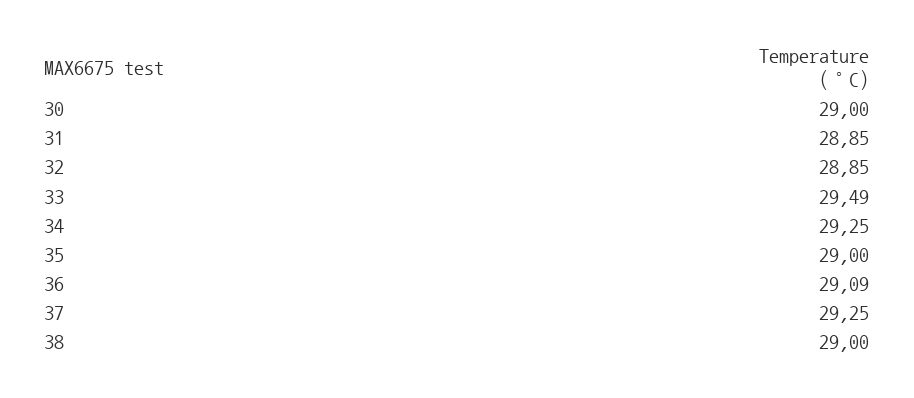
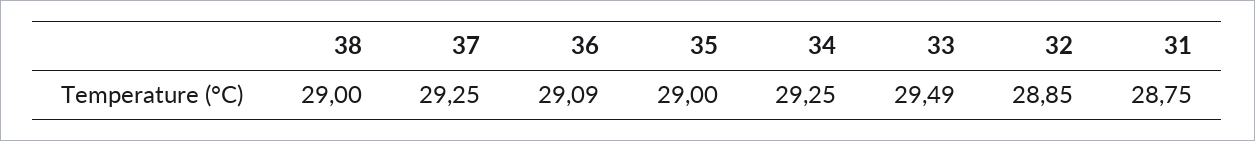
  {
-   "30": 29,
-   "31": 28.85,
+   "31": 28.75,
    "32": 28.85,
    "33": 29.49,
    "34": 29.25,
    "35": 29,
    "36": 29.09,
    "37": 29.25,
    "38": 29
  }

